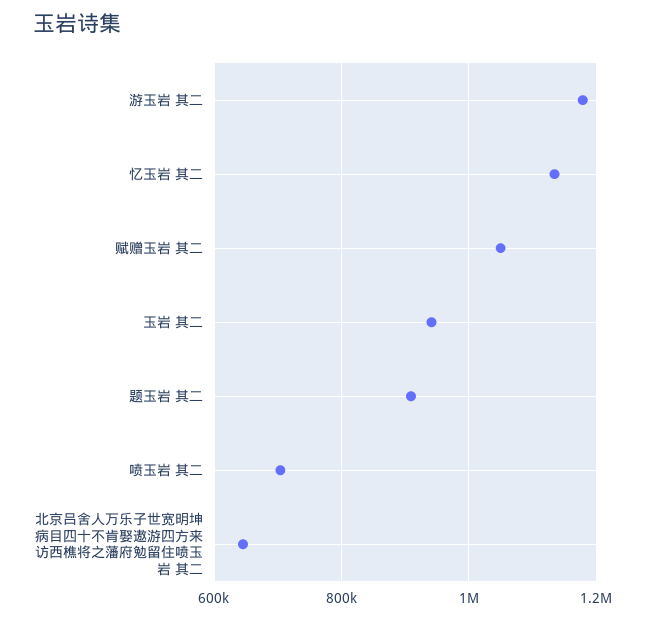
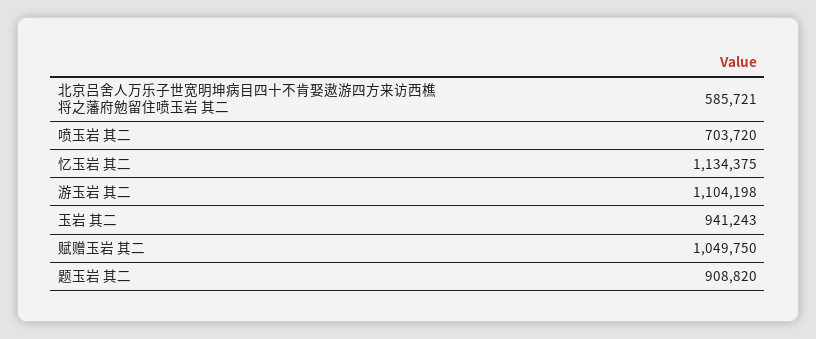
  {
-   "游玉岩 其二": 1180000,
+   "游玉岩 其二": 1104198,
    "忆玉岩 其二": 1134375,
    "赋赠玉岩 其二": 1049750,
    "玉岩 其二": 941243,
    "题玉岩 其二": 908820,
    "喷玉岩 其二": 703720,
-   "北京吕舍人万乐子世宽明坤病目四十不肯娶遨游四方来访西樵将之藩府勉留住喷玉岩 其二": 640000
+   "北京吕舍人万乐子世宽明坤病目四十不肯娶遨游四方来访西樵将之藩府勉留住喷玉岩 其二": 585721
  }

